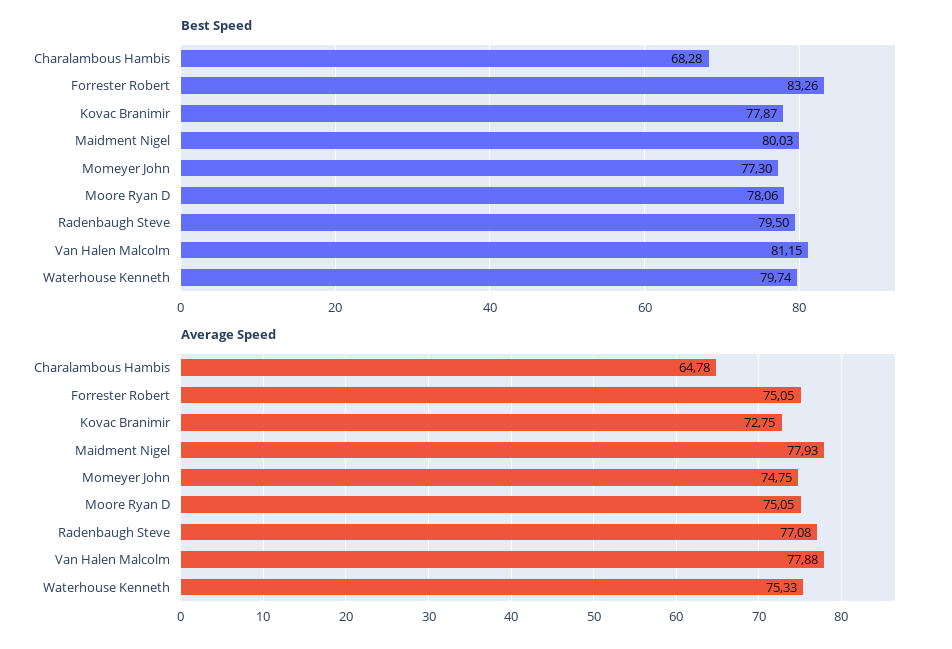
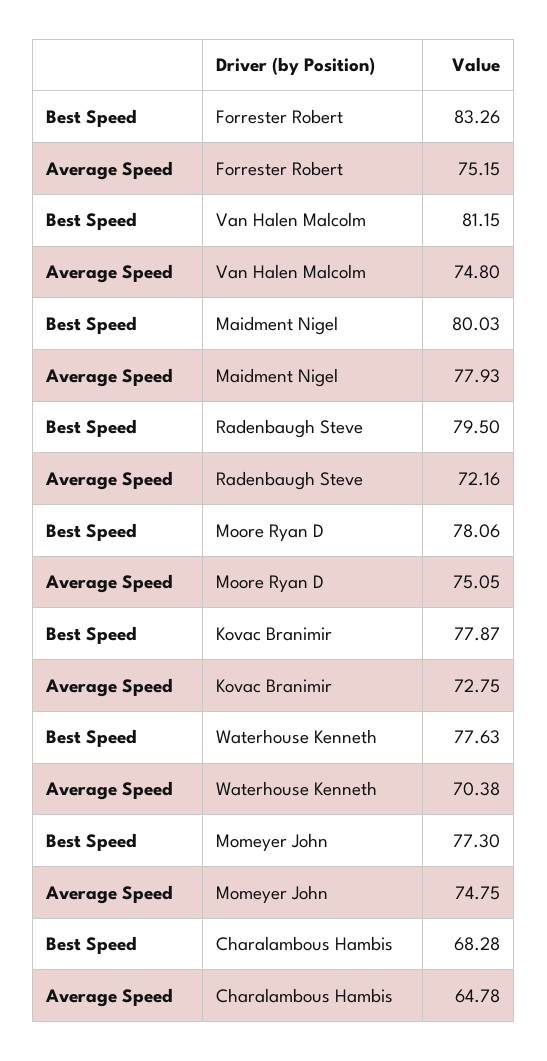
  {
    "Best Speed": {
      "Charalambous Hambis": 68.28,
      "Forrester Robert": 83.26,
      "Kovac Branimir": 77.87,
      "Maidment Nigel": 80.03,
      "Momeyer John": 77.3,
      "Moore Ryan D": 78.06,
      "Radenbaugh Steve": 79.5,
      "Van Halen Malcolm": 81.15,
-     "Waterhouse Kenneth": 79.74
+     "Waterhouse Kenneth": 77.63
    },
    "Average Speed": {
      "Charalambous Hambis": 64.78,
-     "Forrester Robert": 75.05,
+     "Forrester Robert": 75.15,
      "Kovac Branimir": 72.75,
      "Maidment Nigel": 77.93,
      "Momeyer John": 74.75,
      "Moore Ryan D": 75.05,
-     "Radenbaugh Steve": 77.08,
+     "Radenbaugh Steve": 72.16,
-     "Van Halen Malcolm": 77.88,
+     "Van Halen Malcolm": 74.8,
-     "Waterhouse Kenneth": 75.33
+     "Waterhouse Kenneth": 70.38
    }
  }

